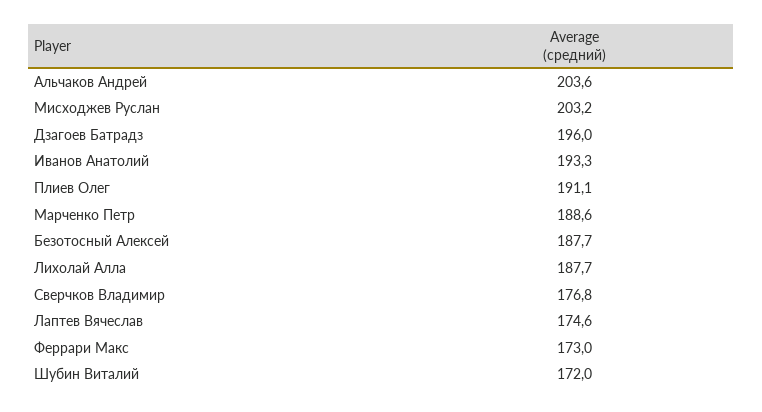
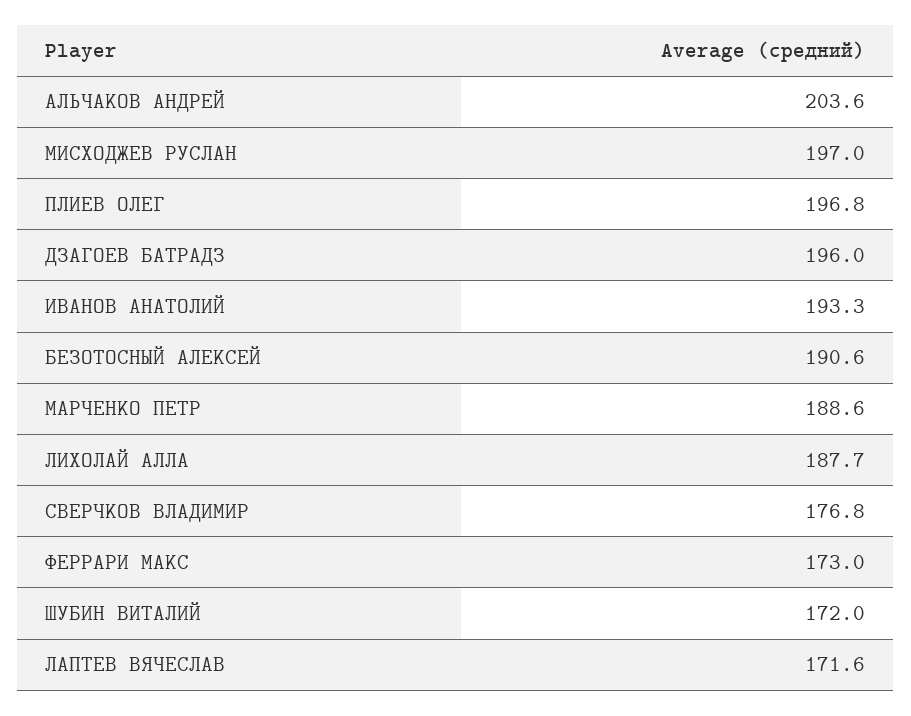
  {
    "Альчаков Андрей": 203.6,
-   "Мисходжев Руслан": 203.2,
+   "Мисходжев Руслан": 197,
    "Дзагоев Батрадз": 196,
    "Иванов Анатолий": 193.3,
-   "Плиев Олег": 191.1,
+   "Плиев Олег": 196.8,
    "Марченко Петр": 188.6,
-   "Безотосный Алексей": 187.7,
+   "Безотосный Алексей": 190.6,
    "Лихолай Алла": 187.7,
    "Сверчков Владимир": 176.8,
-   "Лаптев Вячеслав": 174.6,
+   "Лаптев Вячеслав": 171.6,
    "Феррари Макс": 173,
    "Шубин Виталий": 172
  }

